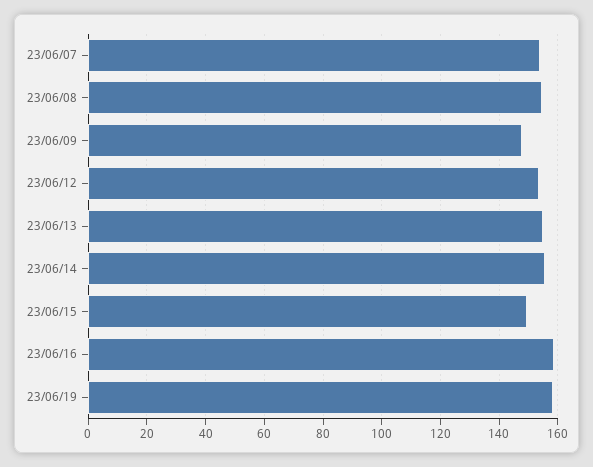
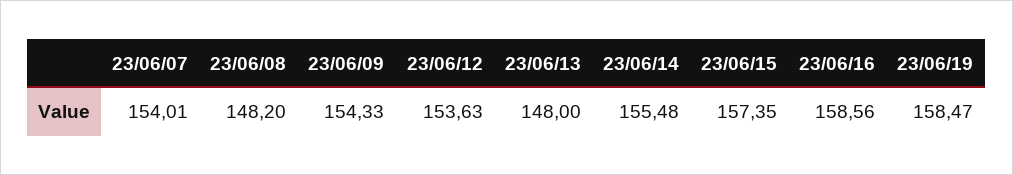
  {
    "23/06/07": 154.01,
-   "23/06/08": 155,
+   "23/06/08": 148.2,
-   "23/06/09": 147.5,
+   "23/06/09": 154.33,
    "23/06/12": 153.63,
-   "23/06/13": 155,
+   "23/06/13": 148,
    "23/06/14": 155.48,
-   "23/06/15": 150,
+   "23/06/15": 157.35,
    "23/06/16": 158.56,
    "23/06/19": 158.47
  }

